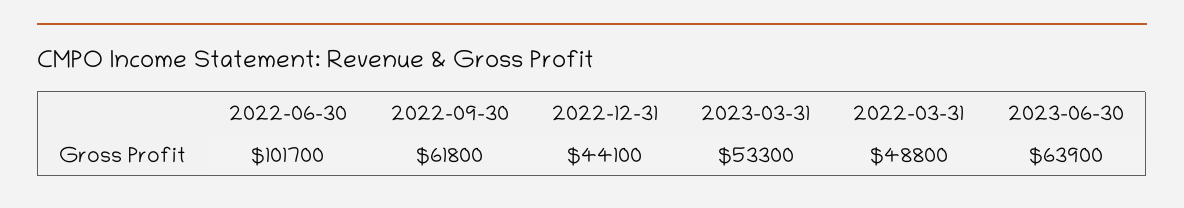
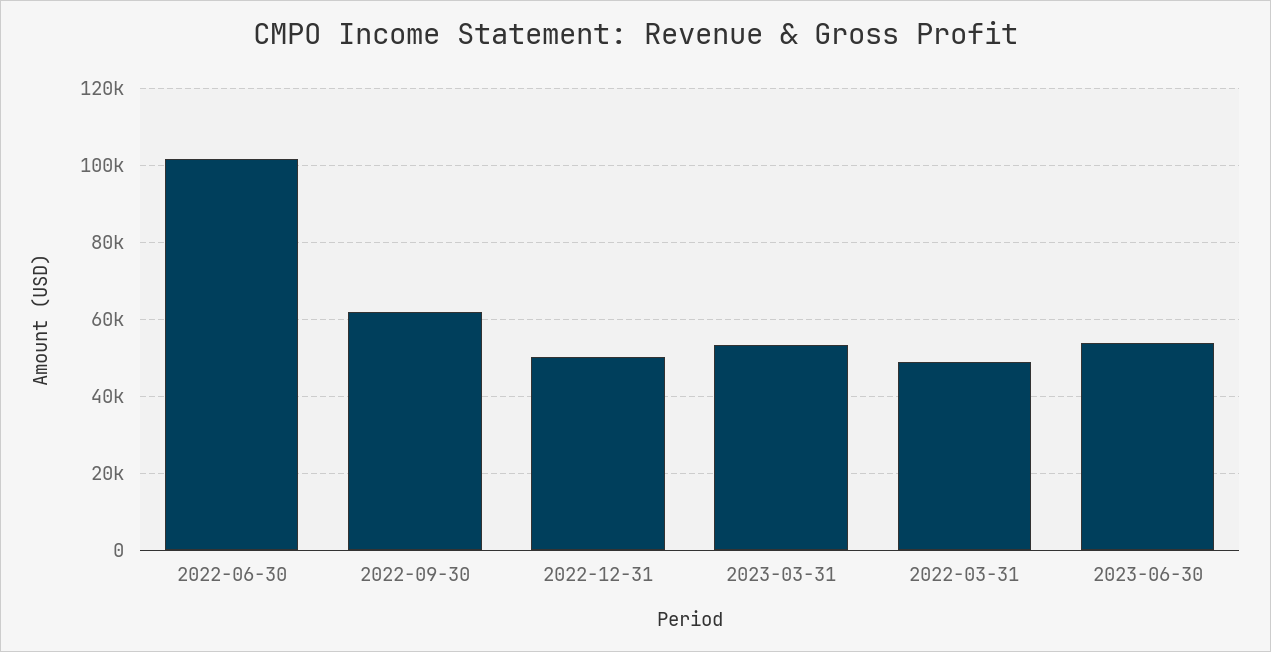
  {
    "2022-06-30": 101700,
    "2022-09-30": 61800,
-   "2022-12-31": 44100,
+   "2022-12-31": 50000,
    "2023-03-31": 53300,
    "2022-03-31": 48800,
-   "2023-06-30": 63900
+   "2023-06-30": 54000
  }

